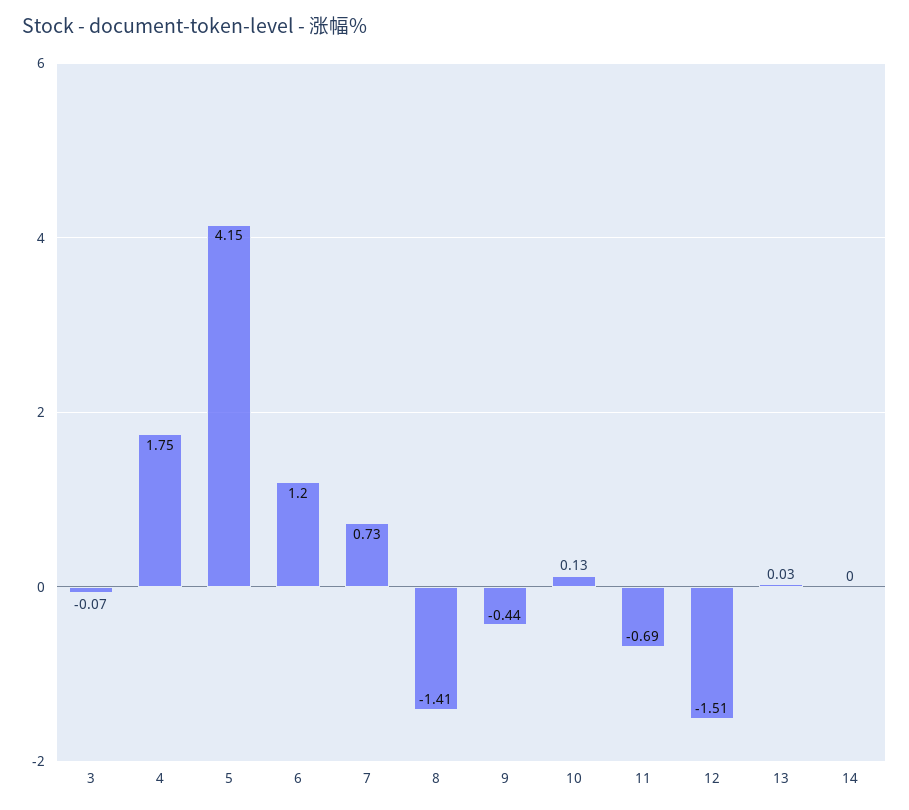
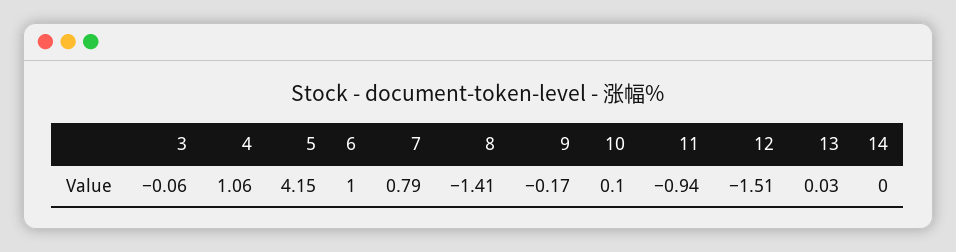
  {
-   "3": -0.07,
+   "3": -0.06,
-   "4": 1.75,
+   "4": 1.06,
    "5": 4.15,
-   "6": 1.2,
+   "6": 1,
-   "7": 0.73,
+   "7": 0.79,
    "8": -1.41,
-   "9": -0.44,
+   "9": -0.17,
-   "10": 0.13,
+   "10": 0.1,
-   "11": -0.69,
+   "11": -0.94,
    "12": -1.51,
    "13": 0.03,
    "14": 0
  }

